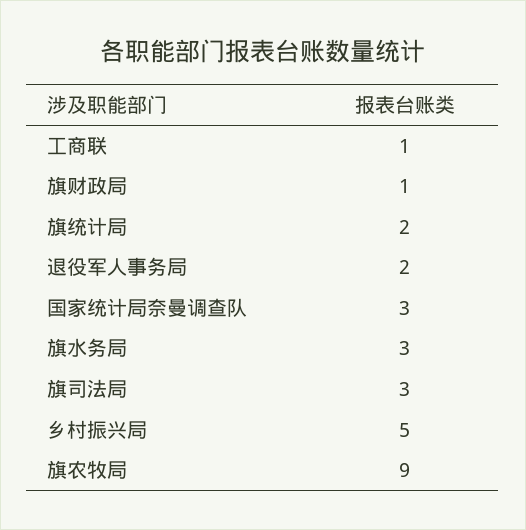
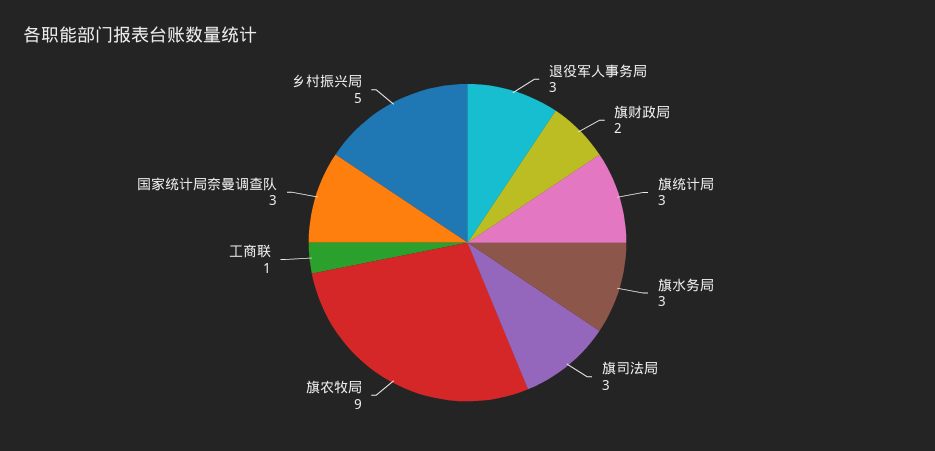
  {
    "工商联": 1,
-   "旗财政局": 1,
+   "旗财政局": 2,
-   "旗统计局": 2,
+   "旗统计局": 3,
-   "退役军人事务局": 2,
+   "退役军人事务局": 3,
    "国家统计局奈曼调查队": 3,
    "旗水务局": 3,
    "旗司法局": 3,
    "乡村振兴局": 5,
    "旗农牧局": 9
  }

